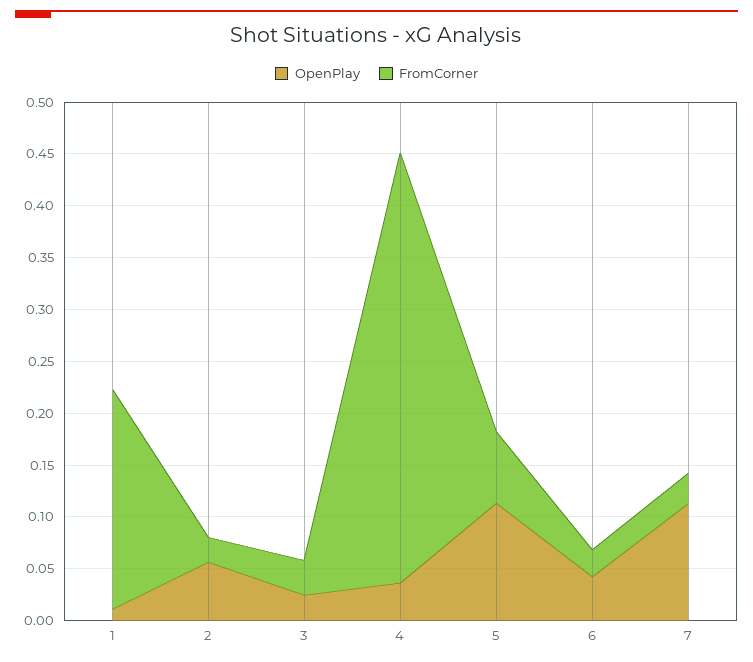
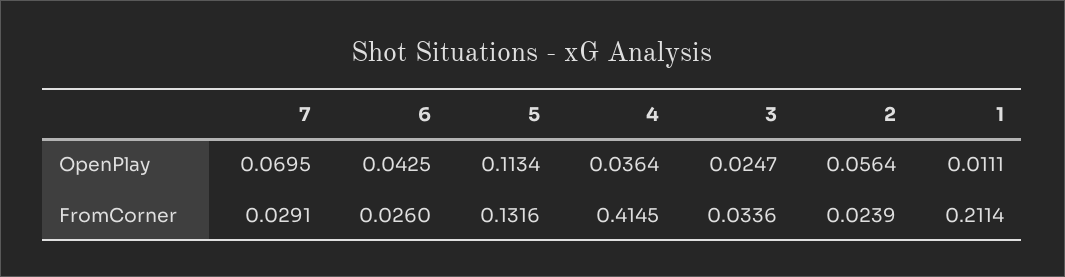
  {
    "OpenPlay": {
      "1": 0.0111,
      "2": 0.0564,
      "3": 0.0247,
      "4": 0.0364,
      "5": 0.1134,
      "6": 0.0425,
-     "7": 0.11
+     "7": 0.0695
    },
    "FromCorner": {
      "1": 0.2114,
      "2": 0.0239,
      "3": 0.0336,
      "4": 0.4145,
-     "5": 0.07,
+     "5": 0.1316,
      "6": 0.026,
      "7": 0.0291
    }
  }

